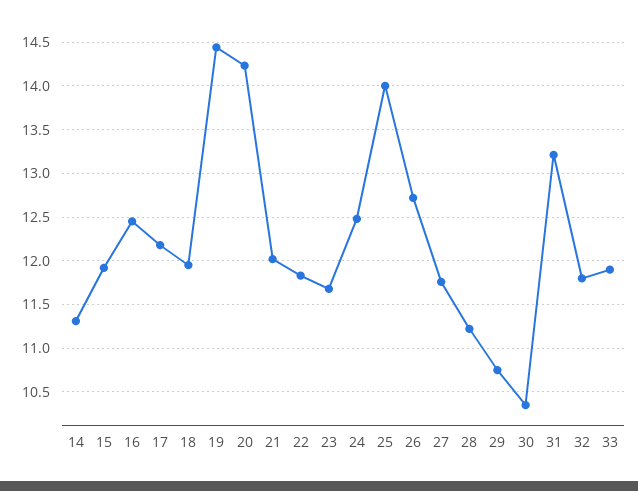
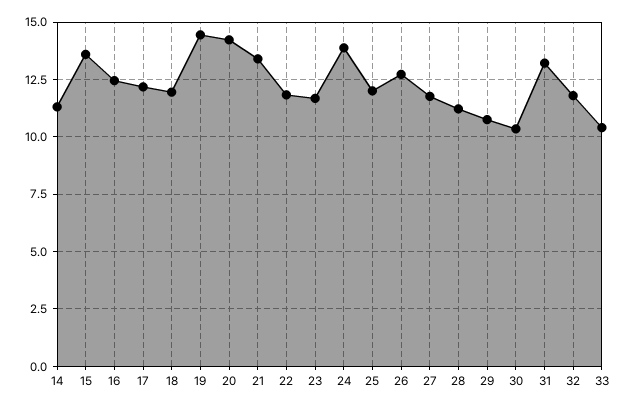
  {
    "14": 11.3,
-   "15": 11.9,
+   "15": 13.5,
    "16": 12.5,
    "17": 12.2,
    "18": 12,
    "19": 14.4,
    "20": 14.2,
-   "21": 12,
+   "21": 13.5,
    "22": 11.8,
    "23": 11.7,
-   "24": 12.5,
+   "24": 14,
-   "25": 14,
+   "25": 12,
    "26": 12.7,
    "27": 11.8,
    "28": 11.2,
    "29": 10.8,
    "30": 10.4,
    "31": 13.2,
    "32": 11.8,
-   "33": 11.9
+   "33": 10.5
  }

